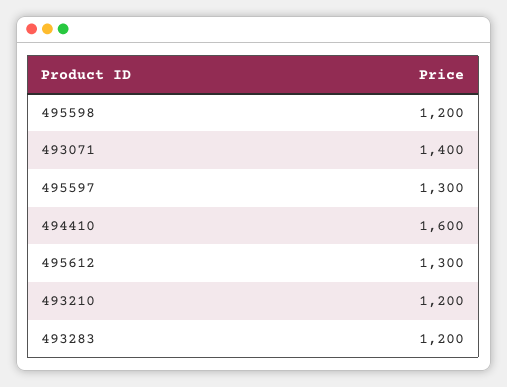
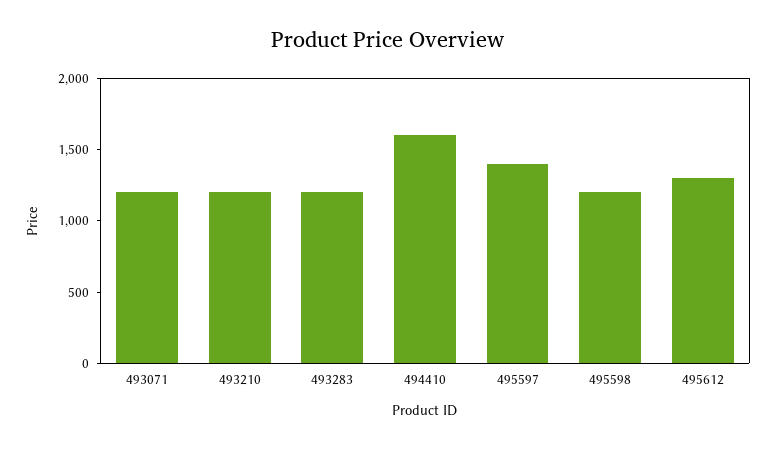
  {
    "495598": 1200,
-   "493071": 1400,
+   "493071": 1200,
-   "495597": 1300,
+   "495597": 1400,
    "494410": 1600,
    "495612": 1300,
    "493210": 1200,
    "493283": 1200
  }

